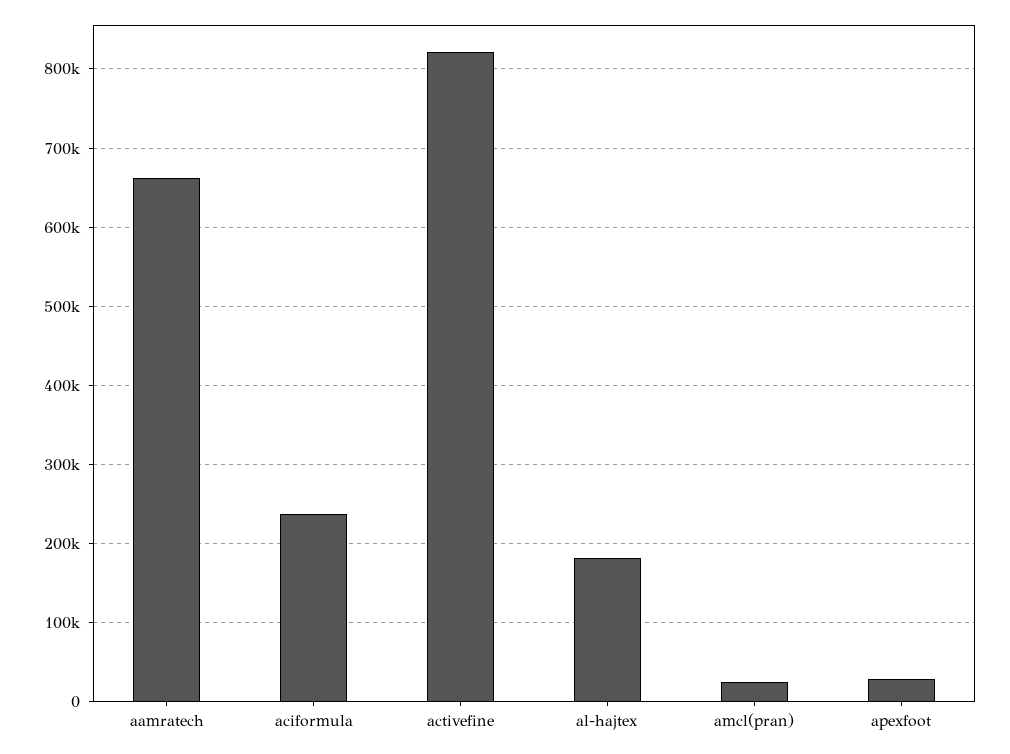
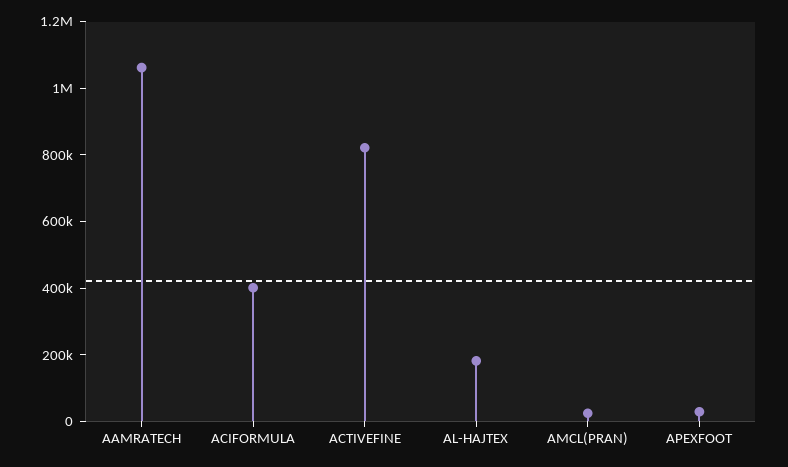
  {
-   "aamratech": 660000,
+   "aamratech": 1050000,
-   "aciformula": 240000,
+   "aciformula": 400000,
    "activefine": 820000,
    "al-hajtex": 180000,
    "amcl(pran)": 20000,
    "apexfoot": 30000
  }

